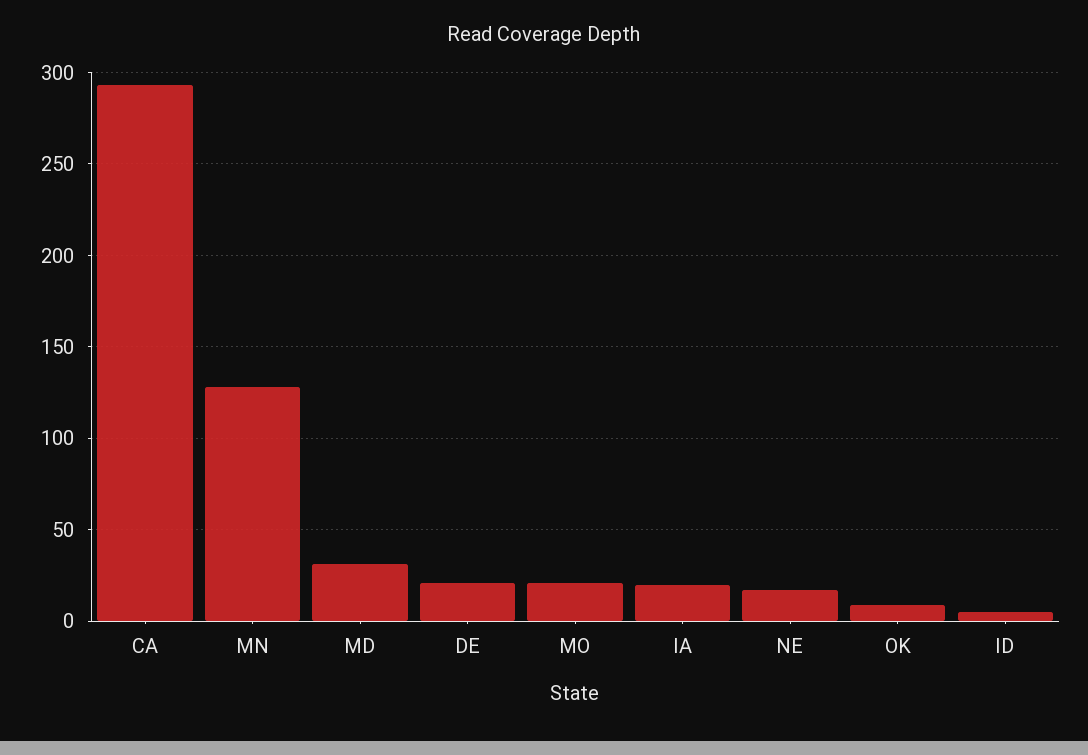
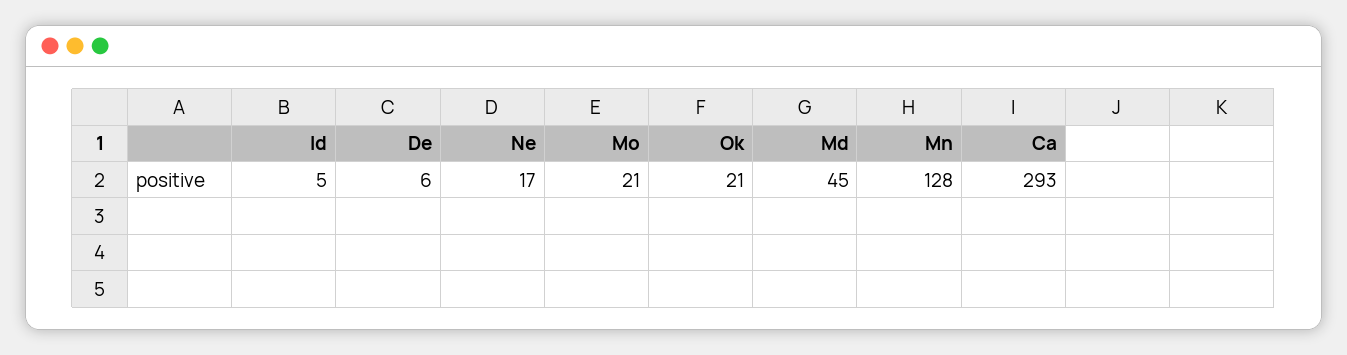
  {
    "CA": 293,
    "MN": 128,
-   "MD": 30,
+   "MD": 45,
-   "DE": 20,
+   "DE": 6,
    "MO": 21,
-   "IA": 20,
    "NE": 17,
-   "OK": 10,
+   "OK": 21,
    "ID": 5
  }

